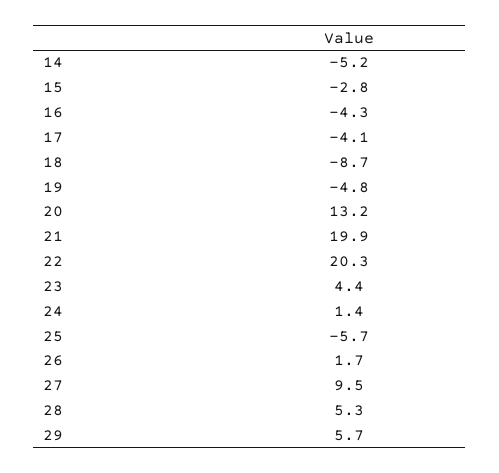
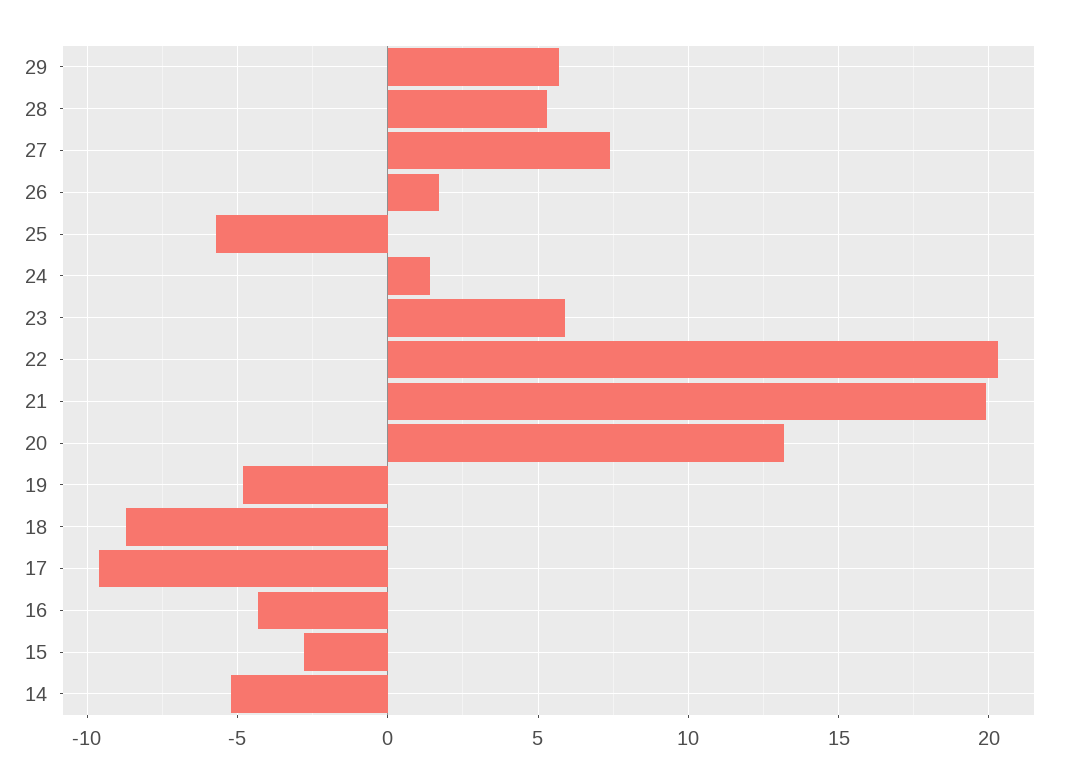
  {
    "14": -5.2,
    "15": -2.8,
    "16": -4.3,
-   "17": -4.1,
+   "17": -9.5,
    "18": -8.7,
    "19": -4.8,
    "20": 13.2,
    "21": 19.9,
    "22": 20.3,
-   "23": 4.4,
+   "23": 6,
    "24": 1.4,
    "25": -5.7,
    "26": 1.7,
-   "27": 9.5,
+   "27": 7.5,
    "28": 5.3,
    "29": 5.7
  }

